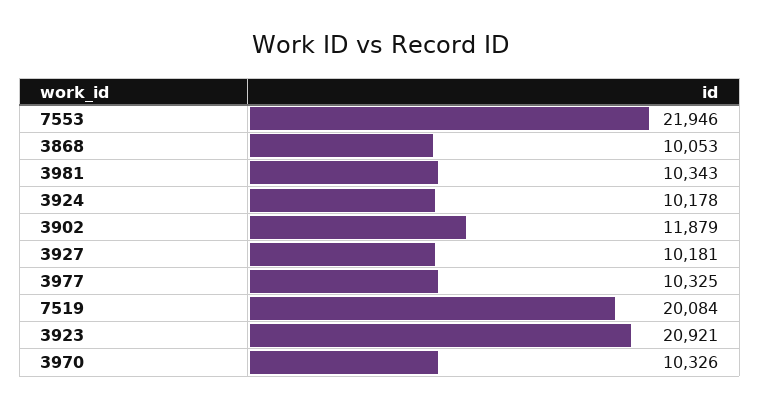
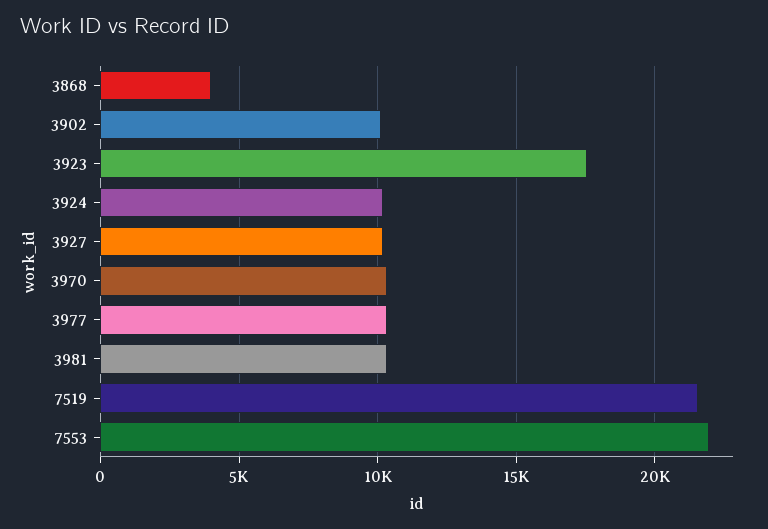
  {
    "7553": 21946,
-   "3868": 10053,
+   "3868": 4000,
    "3981": 10343,
    "3924": 10178,
-   "3902": 11879,
+   "3902": 10000,
    "3927": 10181,
    "3977": 10325,
-   "7519": 20084,
+   "7519": 21500,
-   "3923": 20921,
+   "3923": 17500,
    "3970": 10326
  }

